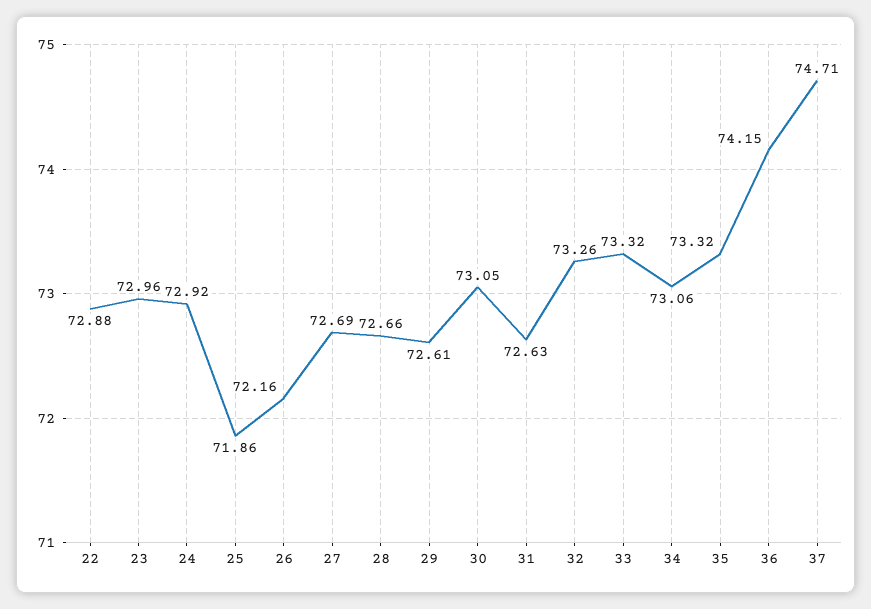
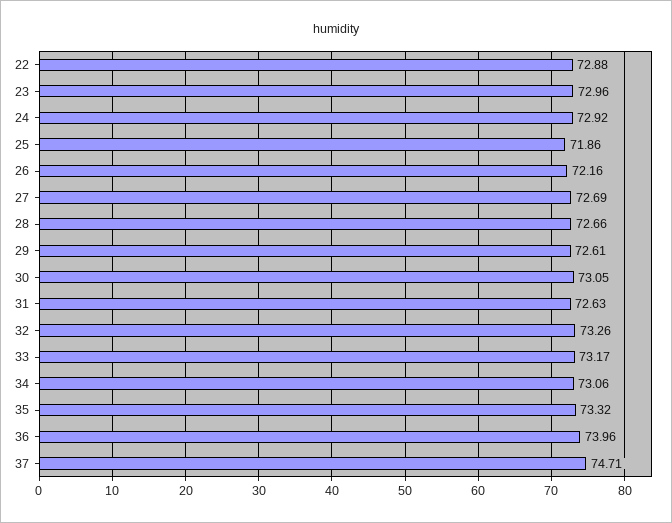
  {
    "22": 72.88,
    "23": 72.96,
    "24": 72.92,
    "25": 71.86,
    "26": 72.16,
    "27": 72.69,
    "28": 72.66,
    "29": 72.61,
    "30": 73.05,
    "31": 72.63,
    "32": 73.26,
-   "33": 73.32,
+   "33": 73.17,
    "34": 73.06,
    "35": 73.32,
-   "36": 74.15,
+   "36": 73.96,
    "37": 74.71
  }

